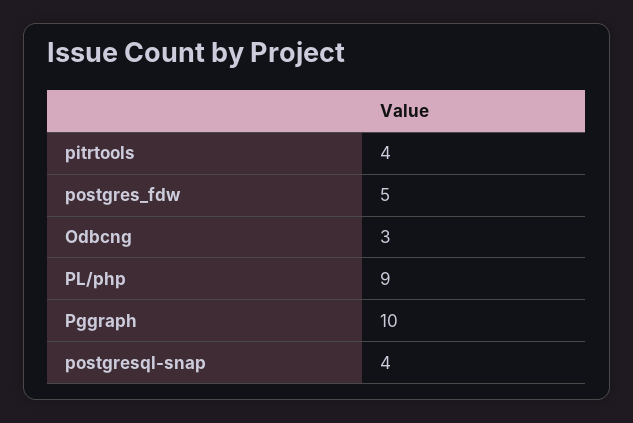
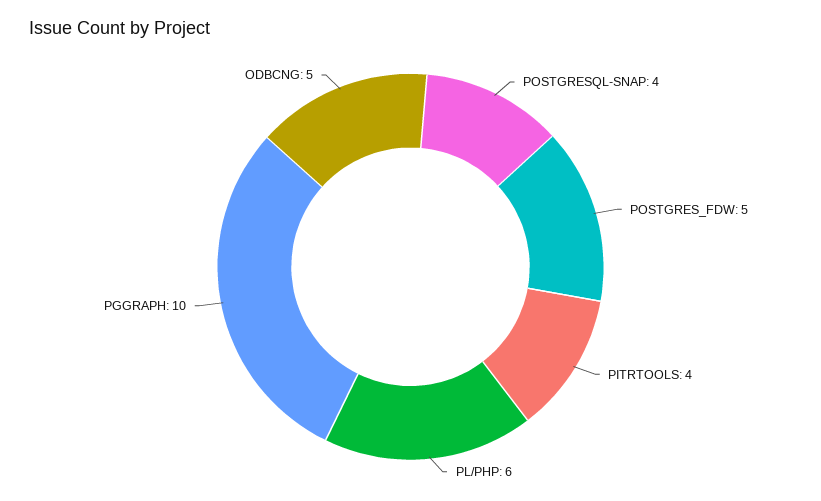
  {
    "pitrtools": 4,
    "postgres_fdw": 5,
-   "Odbcng": 3,
+   "Odbcng": 5,
-   "PL/php": 9,
+   "PL/php": 6,
    "Pggraph": 10,
    "postgresql-snap": 4
  }

